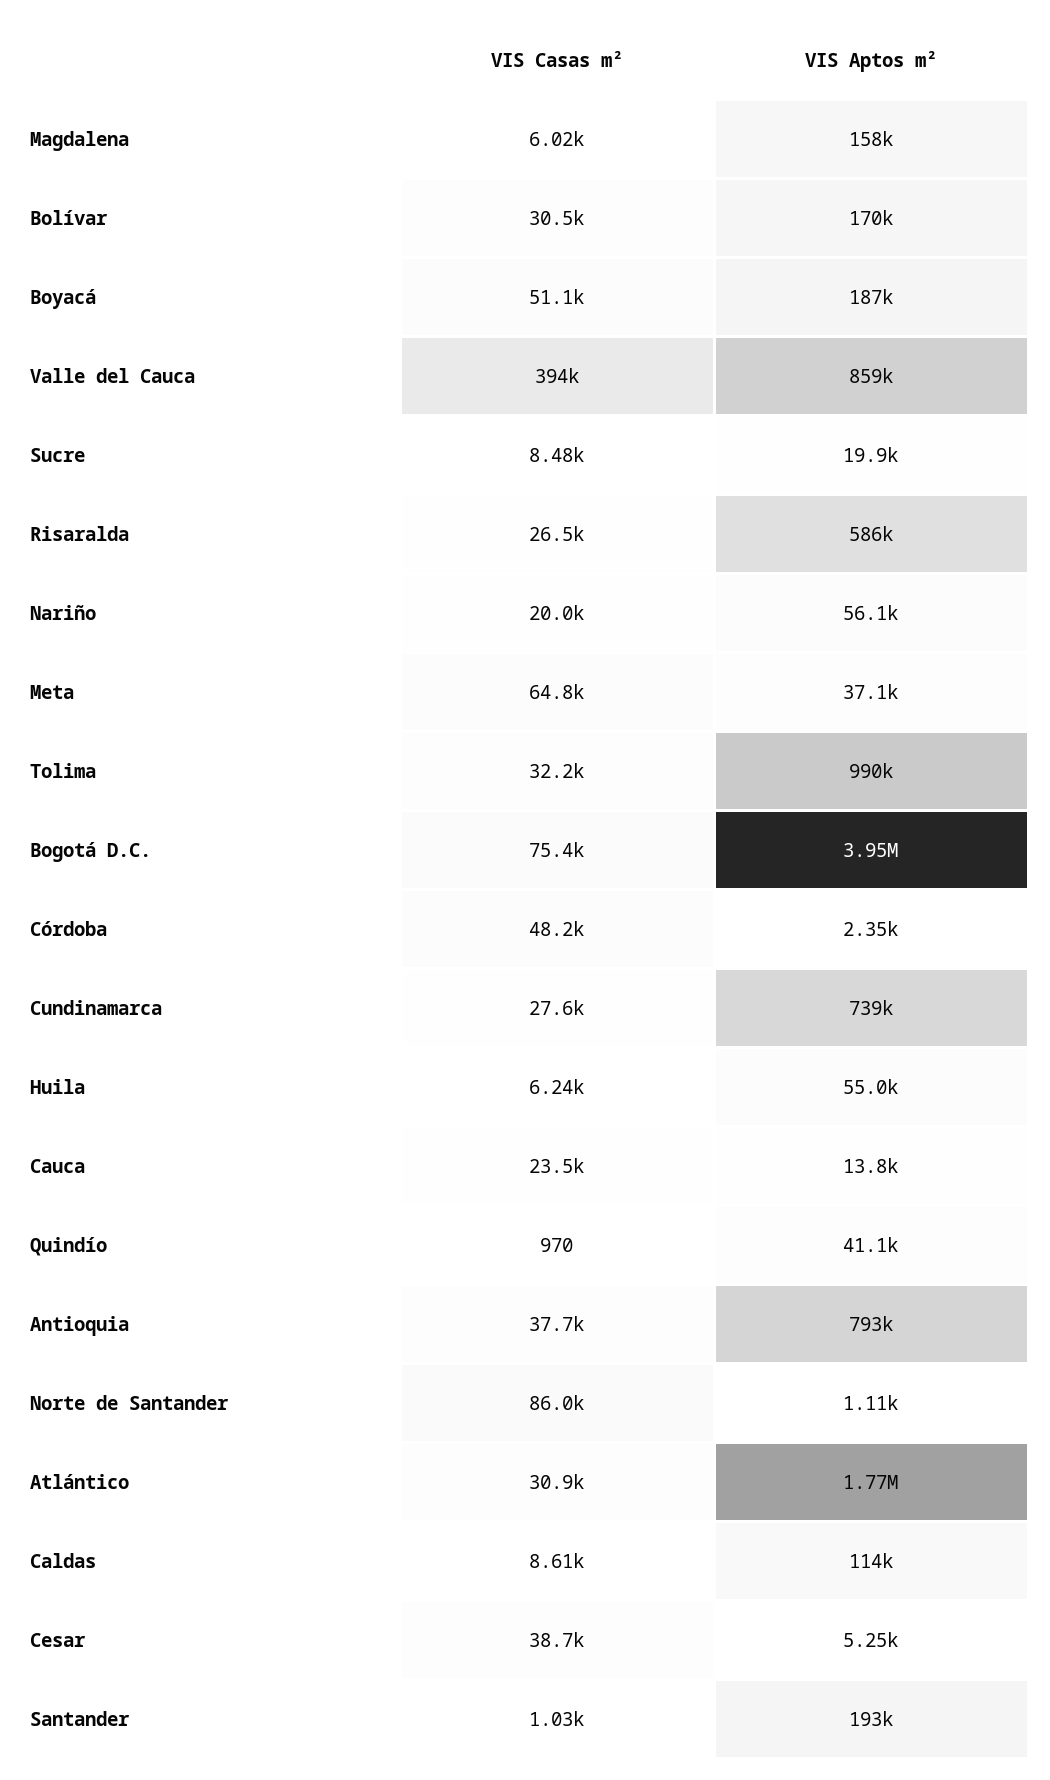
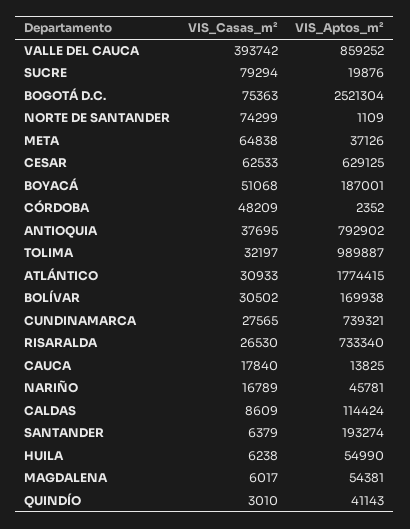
  {
    "VIS Casas m²": {
      "Magdalena": 6017,
      "Bolívar": 30502,
      "Boyacá": 51068,
      "Valle del Cauca": 393742,
-     "Sucre": 8480,
+     "Sucre": 79294,
      "Risaralda": 26530,
-     "Nariño": 20000,
+     "Nariño": 16789,
      "Meta": 64838,
      "Tolima": 32197,
      "Bogotá D.C.": 75363,
      "Córdoba": 48209,
      "Cundinamarca": 27565,
      "Huila": 6238,
-     "Cauca": 23500,
+     "Cauca": 17840,
-     "Quindío": 970,
+     "Quindío": 3010,
      "Antioquia": 37695,
-     "Norte de Santander": 86000,
+     "Norte de Santander": 74299,
      "Atlántico": 30933,
      "Caldas": 8609,
-     "Cesar": 38700,
+     "Cesar": 62533,
-     "Santander": 1030
+     "Santander": 6379
    },
    "VIS Aptos m²": {
-     "Magdalena": 158000,
+     "Magdalena": 54381,
      "Bolívar": 169938,
      "Boyacá": 187001,
      "Valle del Cauca": 859252,
      "Sucre": 19876,
-     "Risaralda": 586000,
+     "Risaralda": 733340,
-     "Nariño": 56100,
+     "Nariño": 45781,
      "Meta": 37126,
      "Tolima": 989887,
-     "Bogotá D.C.": 3950000,
+     "Bogotá D.C.": 2521304,
      "Córdoba": 2352,
      "Cundinamarca": 739321,
      "Huila": 54990,
      "Cauca": 13825,
      "Quindío": 41143,
      "Antioquia": 792902,
      "Norte de Santander": 1109,
      "Atlántico": 1774415,
      "Caldas": 114424,
-     "Cesar": 5250,
+     "Cesar": 629125,
      "Santander": 193274
    }
  }

